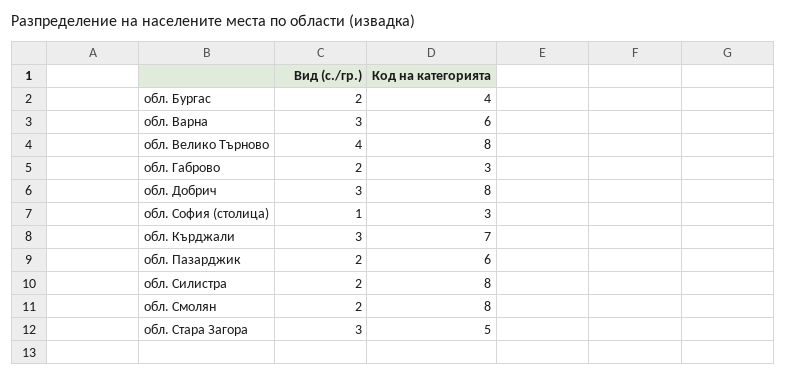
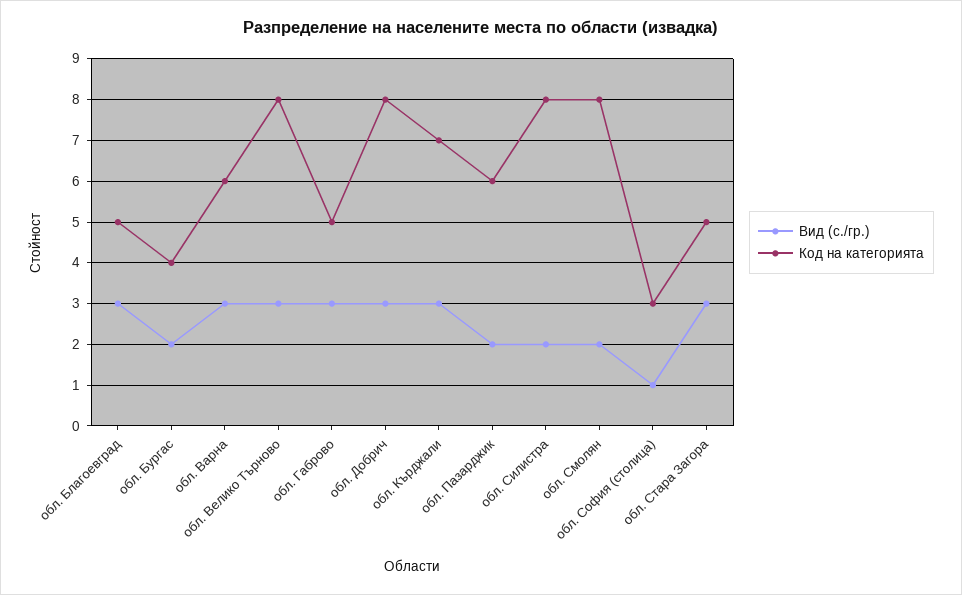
  {
    "Вид (с./гр.)": {
      "обл. Бургас": 2,
      "обл. Варна": 3,
-     "обл. Велико Търново": 4,
+     "обл. Велико Търново": 3,
-     "обл. Габрово": 2,
+     "обл. Габрово": 3,
      "обл. Добрич": 3,
      "обл. София (столица)": 1,
      "обл. Кърджали": 3,
      "обл. Пазарджик": 2,
      "обл. Силистра": 2,
      "обл. Смолян": 2,
-     "обл. Стара Загора": 3
+     "обл. Стара Загора": 3,
+     "обл. Благоевград": 3
    },
    "Код на категорията": {
      "обл. Бургас": 4,
      "обл. Варна": 6,
      "обл. Велико Търново": 8,
-     "обл. Габрово": 3,
+     "обл. Габрово": 5,
      "обл. Добрич": 8,
      "обл. София (столица)": 3,
      "обл. Кърджали": 7,
      "обл. Пазарджик": 6,
      "обл. Силистра": 8,
      "обл. Смолян": 8,
-     "обл. Стара Загора": 5
+     "обл. Стара Загора": 5,
+     "обл. Благоевград": 5
    }
  }

